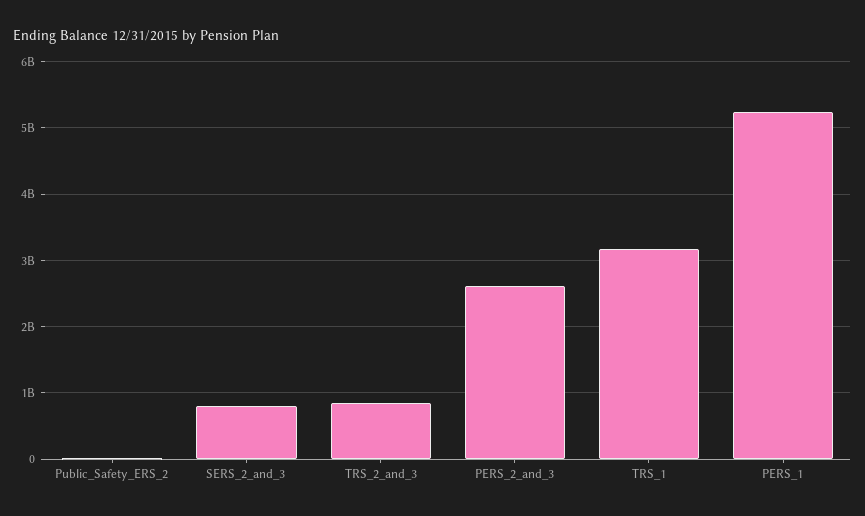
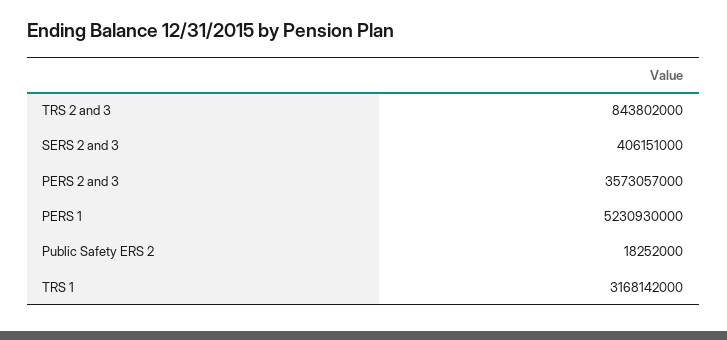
  {
    "Public_Safety_ERS_2": 18252000,
-   "SERS_2_and_3": 800000000,
+   "SERS_2_and_3": 406151000,
    "TRS_2_and_3": 843802000,
-   "PERS_2_and_3": 2600000000,
+   "PERS_2_and_3": 3573057000,
    "TRS_1": 3168142000,
    "PERS_1": 5230930000
  }

